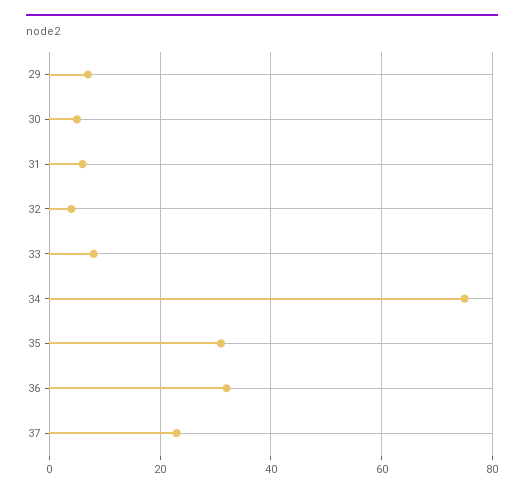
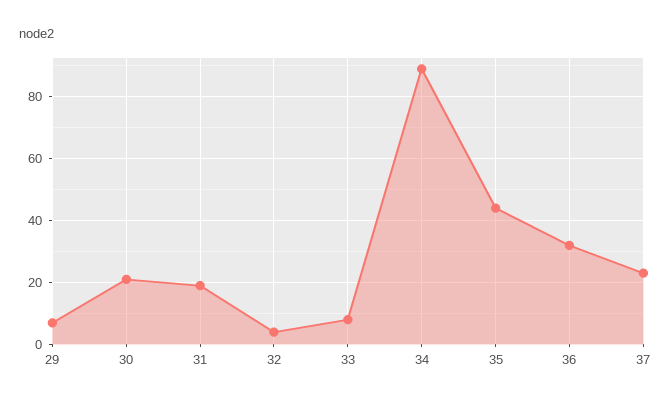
  {
    "29": 5,
-   "30": 5,
+   "30": 20,
-   "31": 5,
+   "31": 20,
    "32": 5,
    "33": 10,
-   "34": 75,
+   "34": 90,
-   "35": 30,
+   "35": 45,
    "36": 30,
    "37": 25
  }

